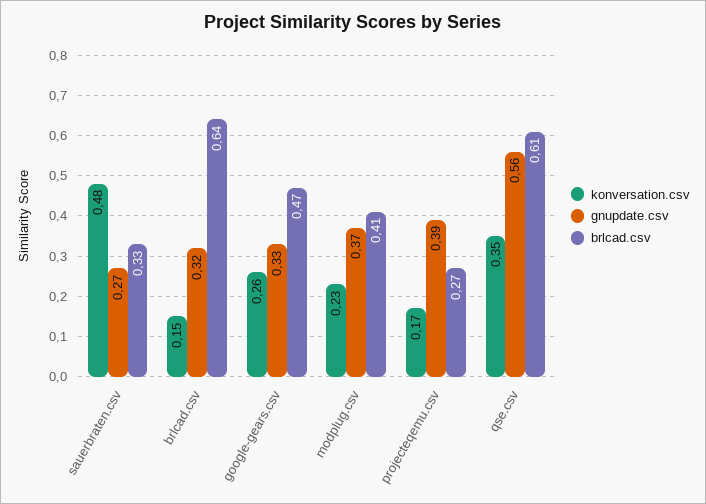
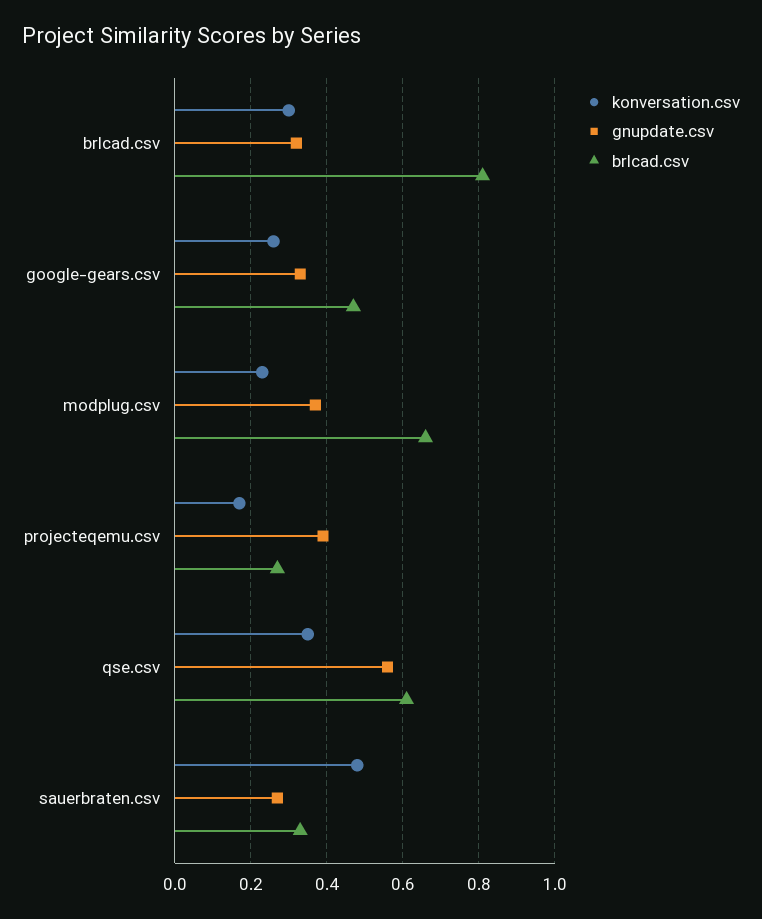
  {
    "konversation.csv": {
      "sauerbraten.csv": 0.48,
-     "brlcad.csv": 0.15,
+     "brlcad.csv": 0.3,
      "google-gears.csv": 0.26,
      "modplug.csv": 0.23,
      "projecteqemu.csv": 0.17,
      "qse.csv": 0.35
    },
    "gnupdate.csv": {
      "sauerbraten.csv": 0.27,
      "brlcad.csv": 0.32,
      "google-gears.csv": 0.33,
      "modplug.csv": 0.37,
      "projecteqemu.csv": 0.39,
      "qse.csv": 0.56
    },
    "brlcad.csv": {
      "sauerbraten.csv": 0.33,
-     "brlcad.csv": 0.64,
+     "brlcad.csv": 0.8,
      "google-gears.csv": 0.47,
-     "modplug.csv": 0.41,
+     "modplug.csv": 0.65,
      "projecteqemu.csv": 0.27,
      "qse.csv": 0.61
    }
  }

